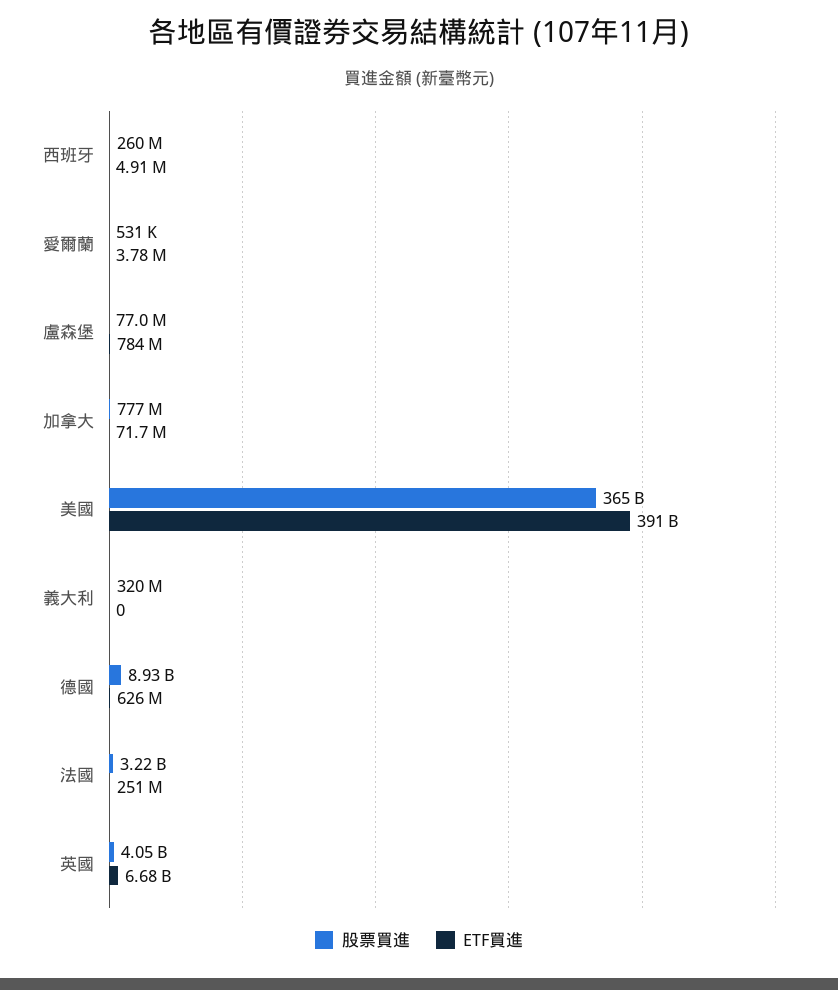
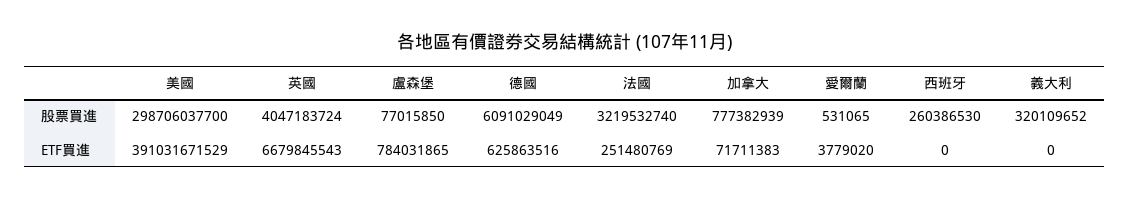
  {
    "股票買進": {
      "西班牙": 260386530,
      "愛爾蘭": 531065,
      "盧森堡": 77015850,
      "加拿大": 777382939,
-     "美國": 365000000000,
+     "美國": 298706037700,
      "義大利": 320109652,
-     "德國": 8930000000,
+     "德國": 6091029049,
      "法國": 3219532740,
      "英國": 4047183724
    },
    "ETF買進": {
-     "西班牙": 4910000,
+     "西班牙": 0,
      "愛爾蘭": 3779020,
      "盧森堡": 784031865,
      "加拿大": 71711383,
      "美國": 391031671529,
      "義大利": 0,
      "德國": 625863516,
      "法國": 251480769,
      "英國": 6679845543
    }
  }

